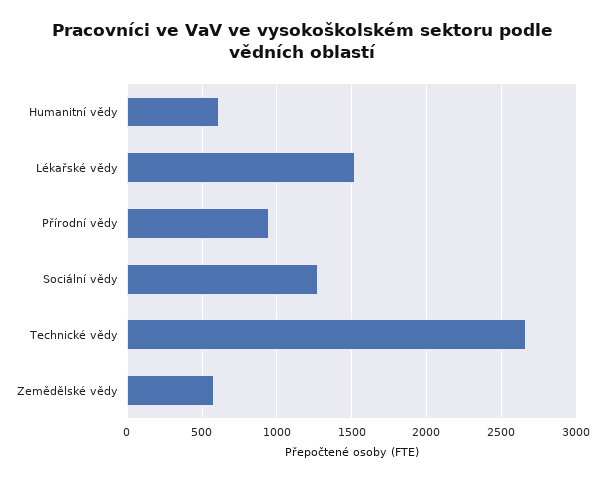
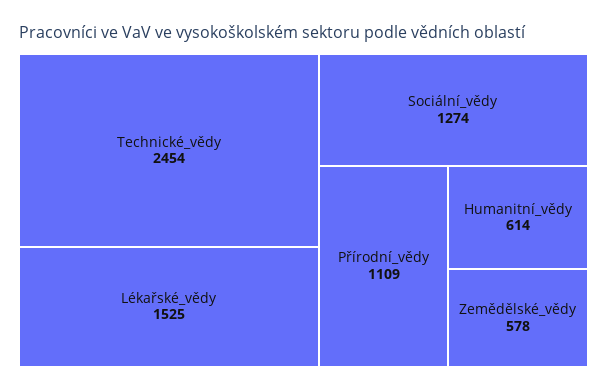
  {
    "Humanitní vědy": 614,
    "Lékařské vědy": 1525,
-   "Přírodní vědy": 950,
+   "Přírodní vědy": 1109,
    "Sociální vědy": 1274,
-   "Technické vědy": 2650,
+   "Technické vědy": 2454,
    "Zemědělské vědy": 578
  }

